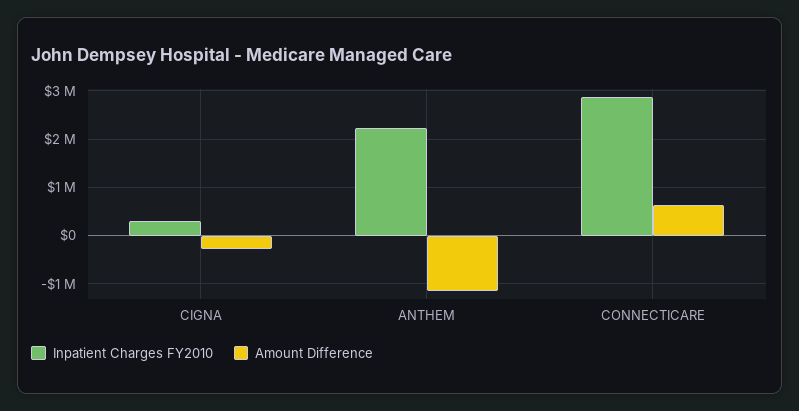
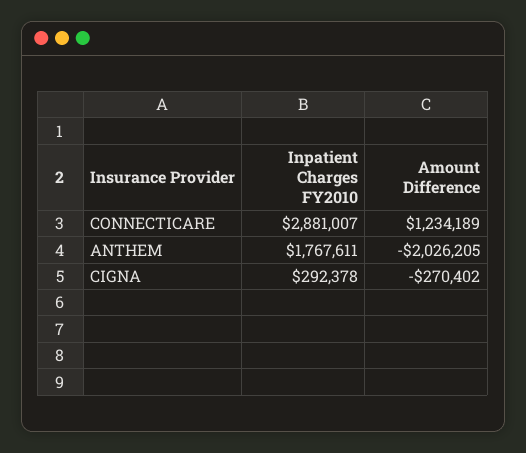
  {
    "Inpatient Charges FY2010": {
      "CIGNA": 292378,
-     "ANTHEM": 2200000,
+     "ANTHEM": 1767611,
      "CONNECTICARE": 2881007
    },
    "Amount Difference": {
      "CIGNA": -270402,
-     "ANTHEM": -1200000,
+     "ANTHEM": -2026205,
-     "CONNECTICARE": 600000
+     "CONNECTICARE": 1234189
    }
  }

